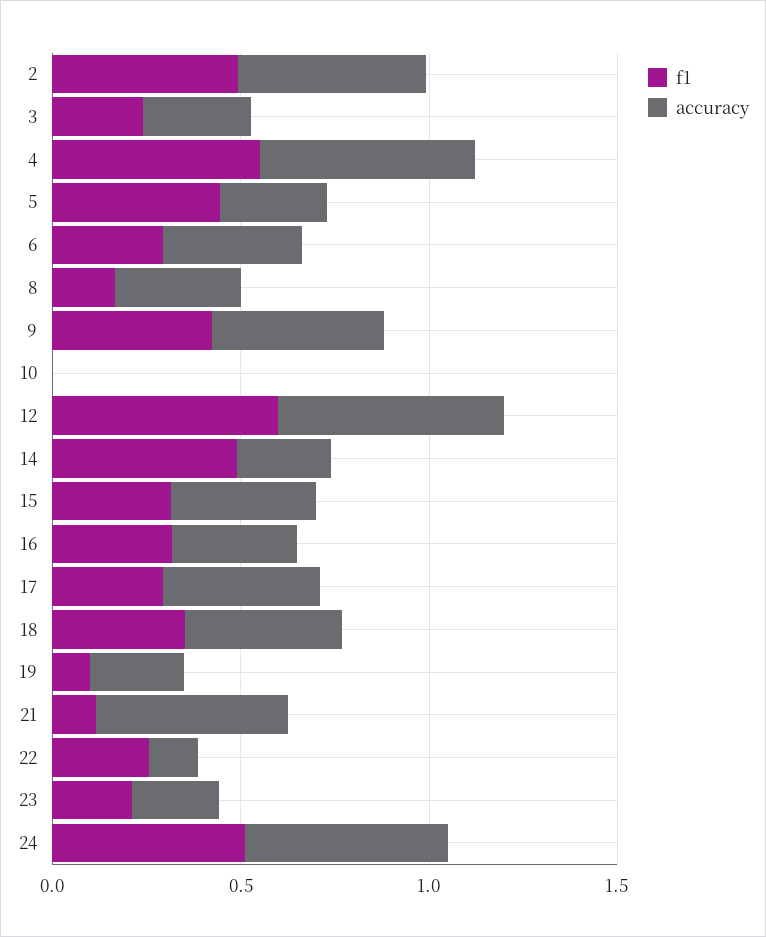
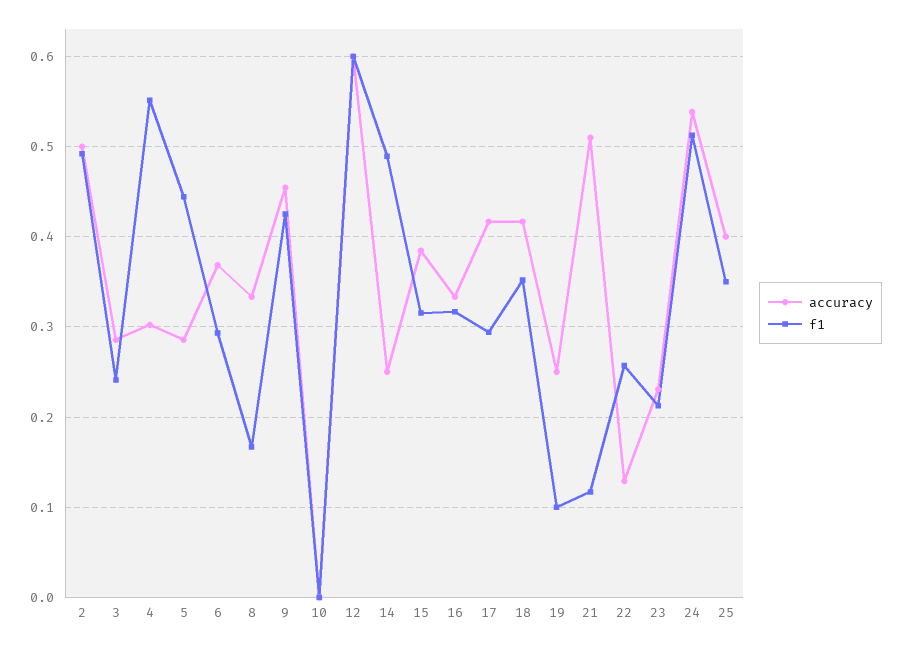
  {
    "f1": {
      "2": 0.49,
      "3": 0.24,
      "4": 0.55,
      "5": 0.44,
      "6": 0.29,
      "8": 0.17,
      "9": 0.43,
      "10": 0,
      "12": 0.6,
      "14": 0.49,
      "15": 0.32,
      "16": 0.32,
      "17": 0.29,
      "18": 0.35,
      "19": 0.1,
      "21": 0.12,
      "22": 0.26,
      "23": 0.21,
-     "24": 0.51
+     "24": 0.51,
+     "25": 0.35
    },
    "accuracy": {
      "2": 0.5,
      "3": 0.29,
-     "4": 0.6,
+     "4": 0.3,
      "5": 0.29,
      "6": 0.37,
      "8": 0.33,
      "9": 0.45,
      "10": 0,
      "12": 0.6,
      "14": 0.25,
      "15": 0.38,
      "16": 0.33,
      "17": 0.42,
      "18": 0.42,
      "19": 0.25,
      "21": 0.51,
      "22": 0.13,
      "23": 0.23,
-     "24": 0.54
+     "24": 0.54,
+     "25": 0.4
    }
  }

